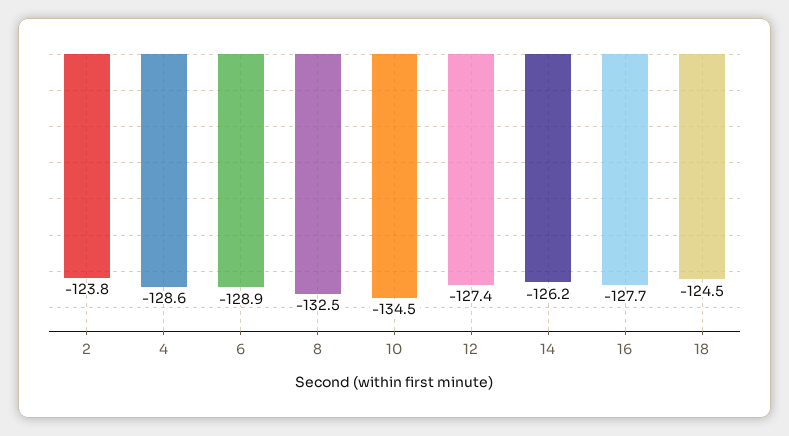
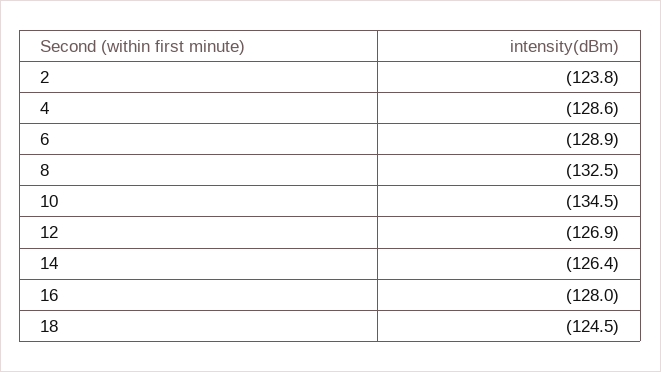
  {
    "2": -123.8,
    "4": -128.6,
    "6": -128.9,
    "8": -132.5,
    "10": -134.5,
-   "12": -127.4,
+   "12": -126.9,
-   "14": -126.2,
+   "14": -126.4,
-   "16": -127.7,
+   "16": -128,
    "18": -124.5
  }

